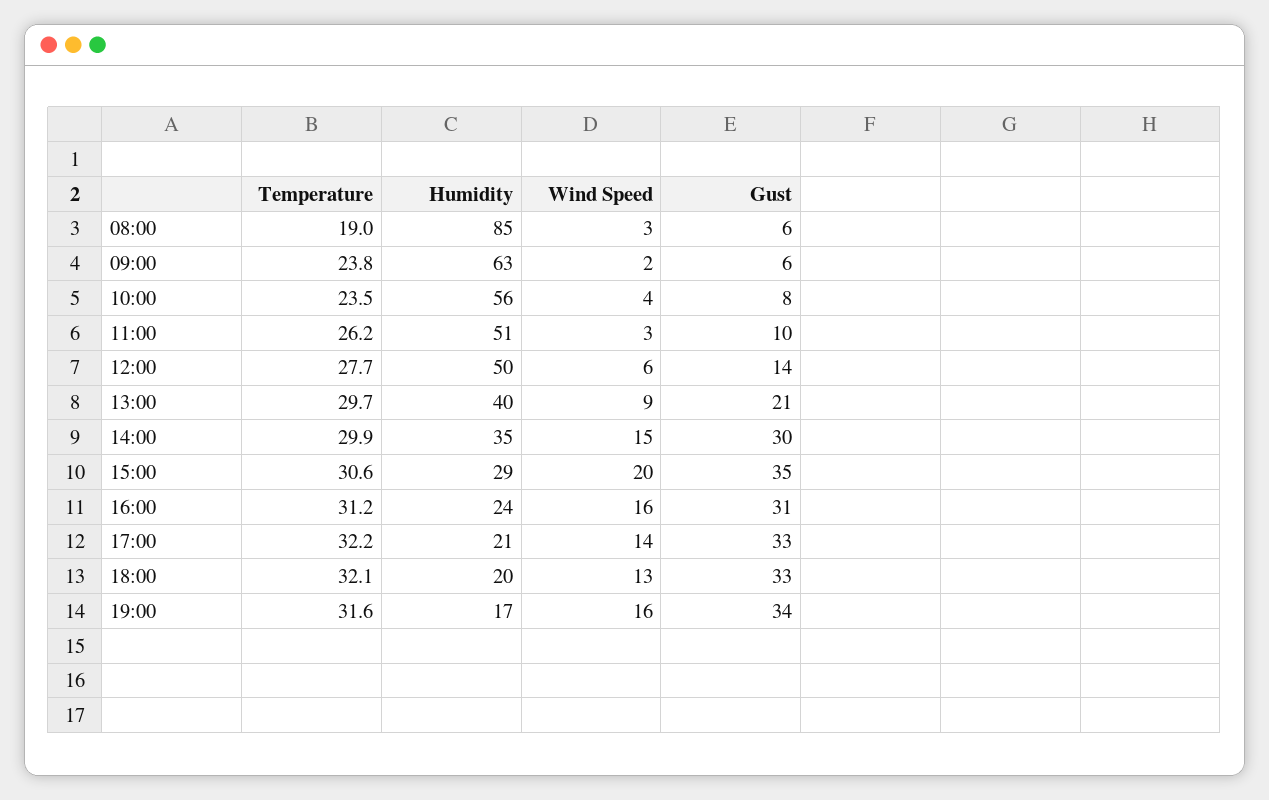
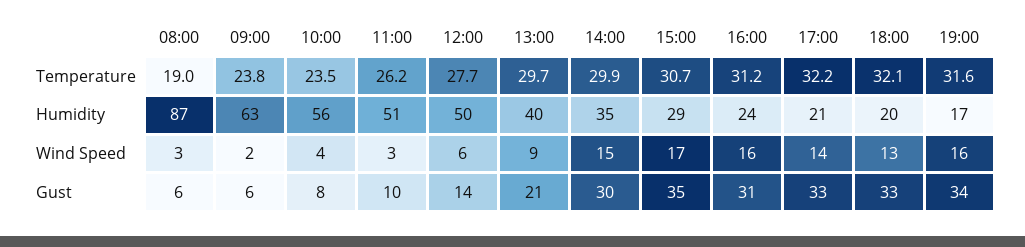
  {
    "Temperature": {
      "08:00": 19,
      "09:00": 23.8,
      "10:00": 23.5,
      "11:00": 26.2,
      "12:00": 27.7,
      "13:00": 29.7,
      "14:00": 29.9,
-     "15:00": 30.6,
+     "15:00": 30.7,
      "16:00": 31.2,
      "17:00": 32.2,
      "18:00": 32.1,
      "19:00": 31.6
    },
    "Humidity": {
-     "08:00": 85,
+     "08:00": 87,
      "09:00": 63,
      "10:00": 56,
      "11:00": 51,
      "12:00": 50,
      "13:00": 40,
      "14:00": 35,
      "15:00": 29,
      "16:00": 24,
      "17:00": 21,
      "18:00": 20,
      "19:00": 17
    },
    "Wind Speed": {
      "08:00": 3,
      "09:00": 2,
      "10:00": 4,
      "11:00": 3,
      "12:00": 6,
      "13:00": 9,
      "14:00": 15,
-     "15:00": 20,
+     "15:00": 17,
      "16:00": 16,
      "17:00": 14,
      "18:00": 13,
      "19:00": 16
    },
    "Gust": {
      "08:00": 6,
      "09:00": 6,
      "10:00": 8,
      "11:00": 10,
      "12:00": 14,
      "13:00": 21,
      "14:00": 30,
      "15:00": 35,
      "16:00": 31,
      "17:00": 33,
      "18:00": 33,
      "19:00": 34
    }
  }

